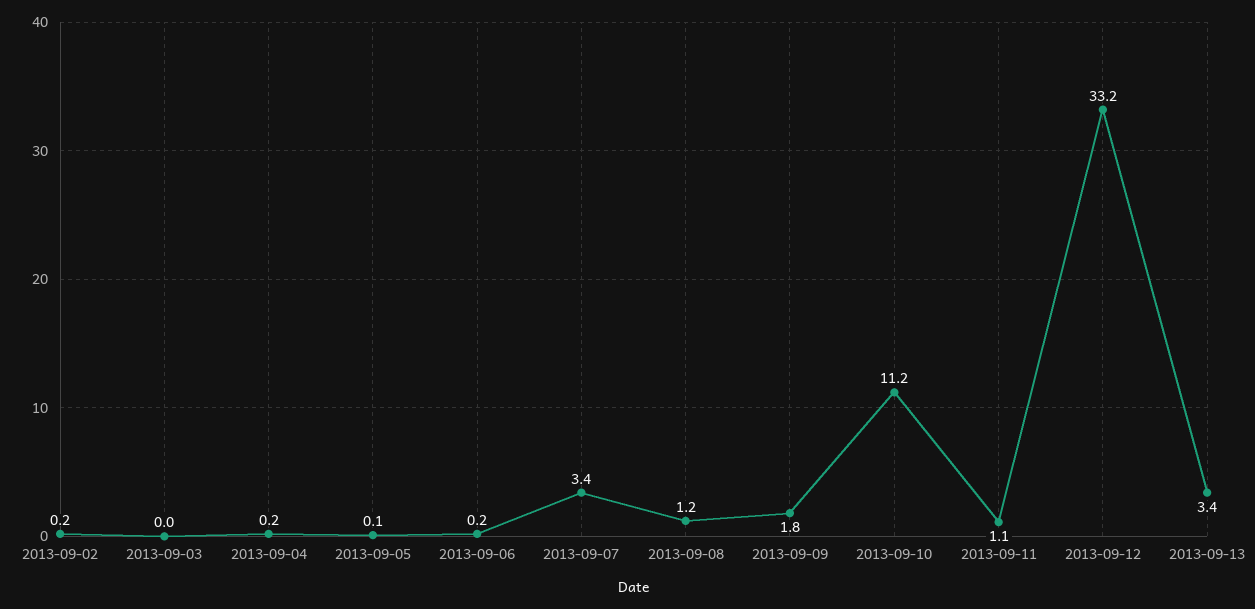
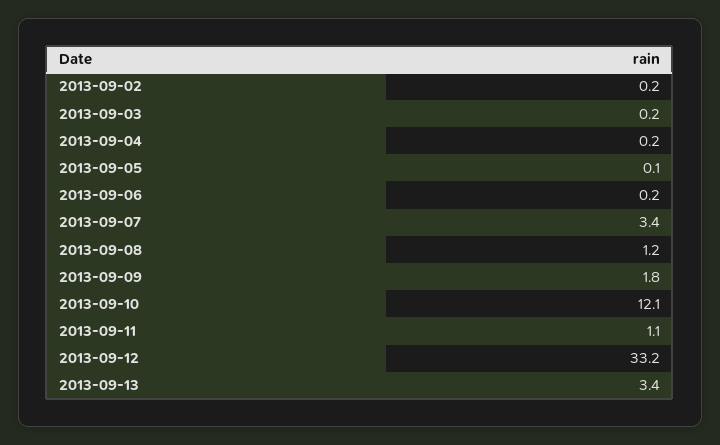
  {
    "2013-09-02": 0.2,
-   "2013-09-03": 0,
+   "2013-09-03": 0.2,
    "2013-09-04": 0.2,
    "2013-09-05": 0.1,
    "2013-09-06": 0.2,
    "2013-09-07": 3.4,
    "2013-09-08": 1.2,
    "2013-09-09": 1.8,
-   "2013-09-10": 11.2,
+   "2013-09-10": 12.1,
    "2013-09-11": 1.1,
    "2013-09-12": 33.2,
    "2013-09-13": 3.4
  }

